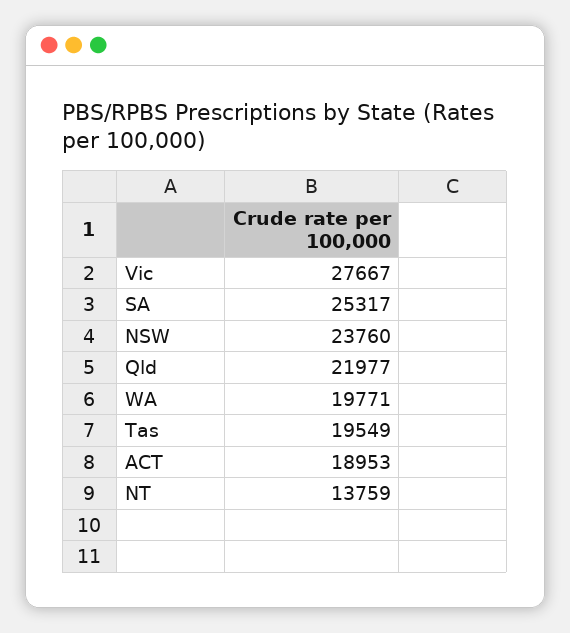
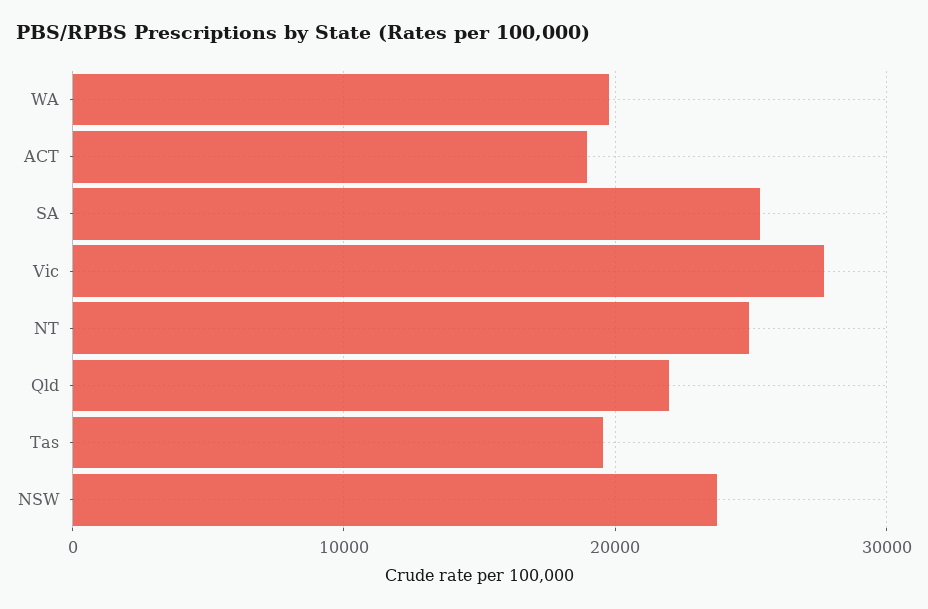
  {
    "Vic": 27667,
    "SA": 25317,
    "NSW": 23760,
    "Qld": 21977,
    "WA": 19771,
    "Tas": 19549,
    "ACT": 18953,
-   "NT": 13759
+   "NT": 25000
  }

